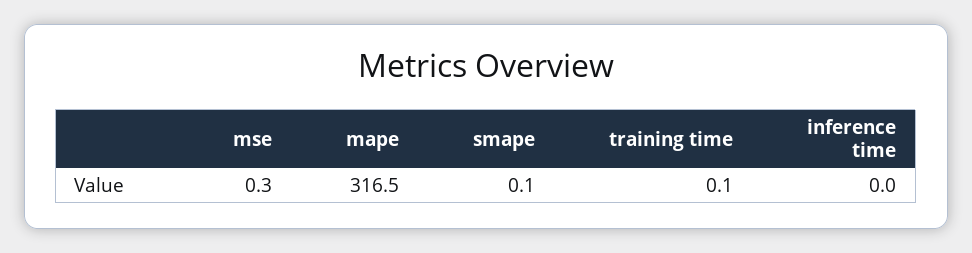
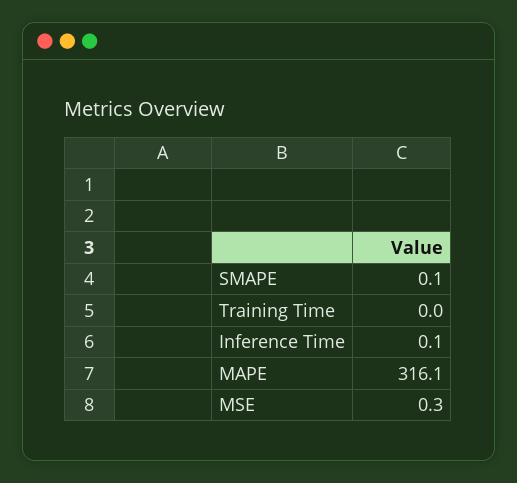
  {
    "mse": 0.3,
-   "mape": 316.5,
+   "mape": 316.1,
    "smape": 0.1,
-   "training time": 0.1,
+   "training time": 0,
-   "inference time": 0
+   "inference time": 0.1
  }

